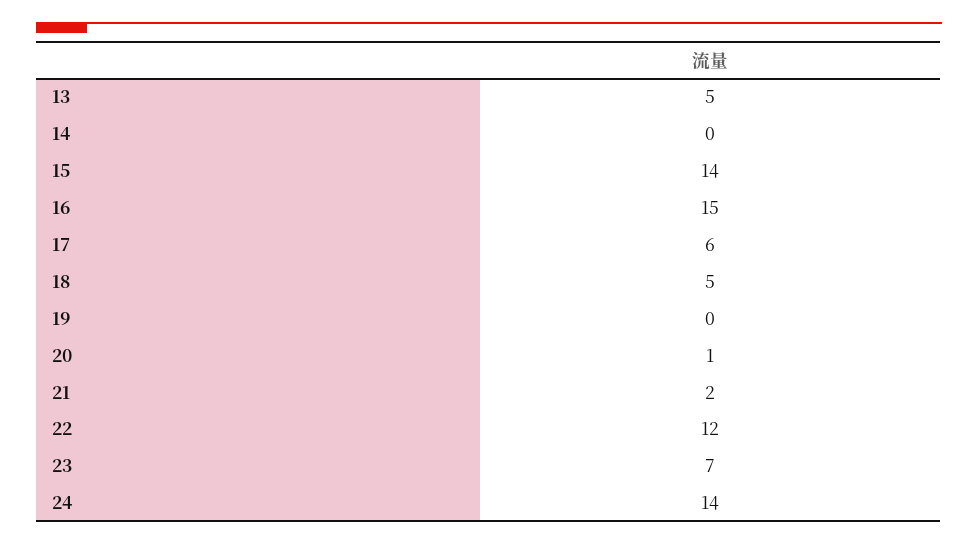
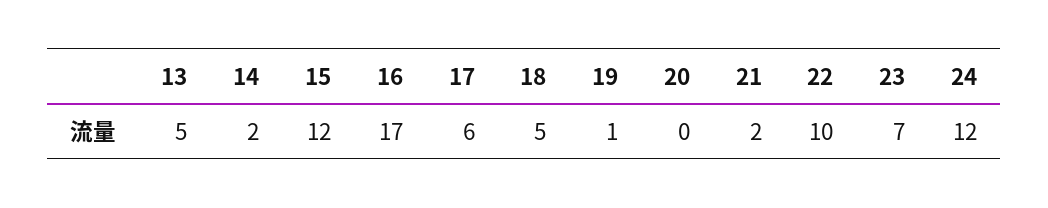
  {
    "13": 5,
-   "14": 0,
+   "14": 2,
-   "15": 14,
+   "15": 12,
-   "16": 15,
+   "16": 17,
    "17": 6,
    "18": 5,
-   "19": 0,
+   "19": 1,
-   "20": 1,
+   "20": 0,
    "21": 2,
-   "22": 12,
+   "22": 10,
    "23": 7,
-   "24": 14
+   "24": 12
  }

